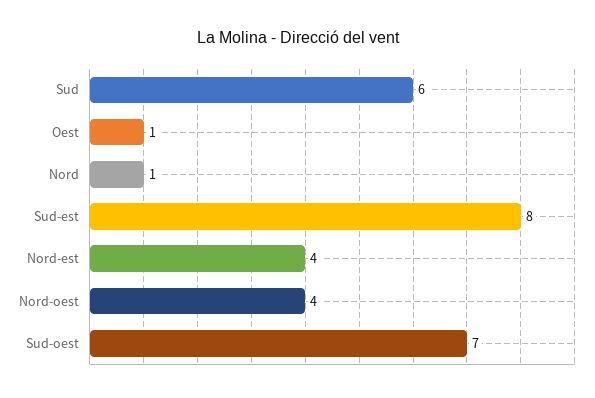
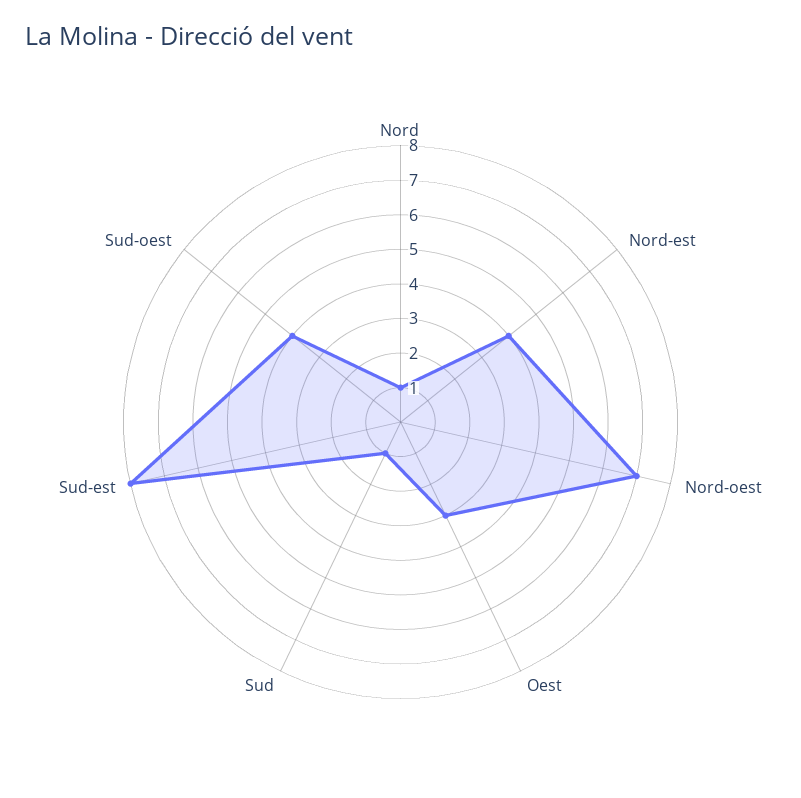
  {
-   "Sud": 6,
+   "Sud": 1,
-   "Oest": 1,
+   "Oest": 3,
    "Nord": 1,
    "Sud-est": 8,
    "Nord-est": 4,
-   "Nord-oest": 4,
+   "Nord-oest": 7,
-   "Sud-oest": 7
+   "Sud-oest": 4
  }

